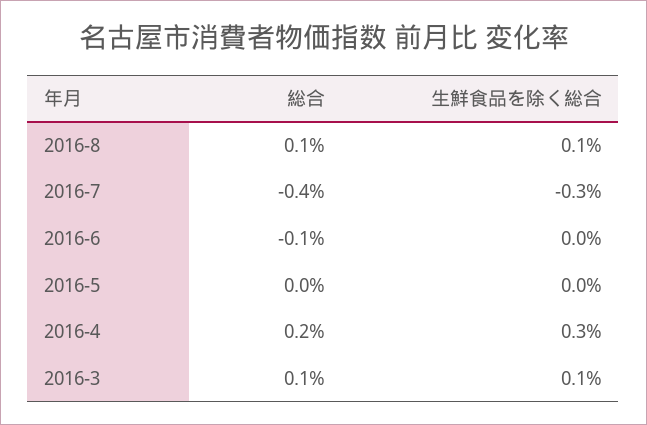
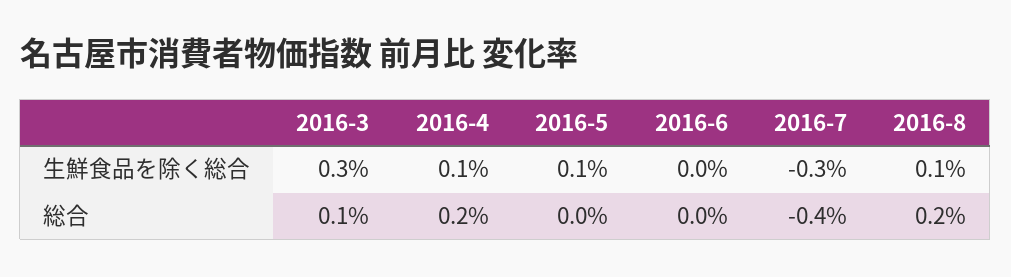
  {
    "総合": {
-     "2016-8": 0.1,
+     "2016-8": 0.2,
      "2016-7": -0.4,
-     "2016-6": -0.1,
+     "2016-6": 0,
      "2016-5": 0,
      "2016-4": 0.2,
      "2016-3": 0.1
    },
    "生鮮食品を除く総合": {
      "2016-8": 0.1,
      "2016-7": -0.3,
      "2016-6": 0,
-     "2016-5": 0,
+     "2016-5": 0.1,
-     "2016-4": 0.3,
+     "2016-4": 0.1,
-     "2016-3": 0.1
+     "2016-3": 0.3
    }
  }

